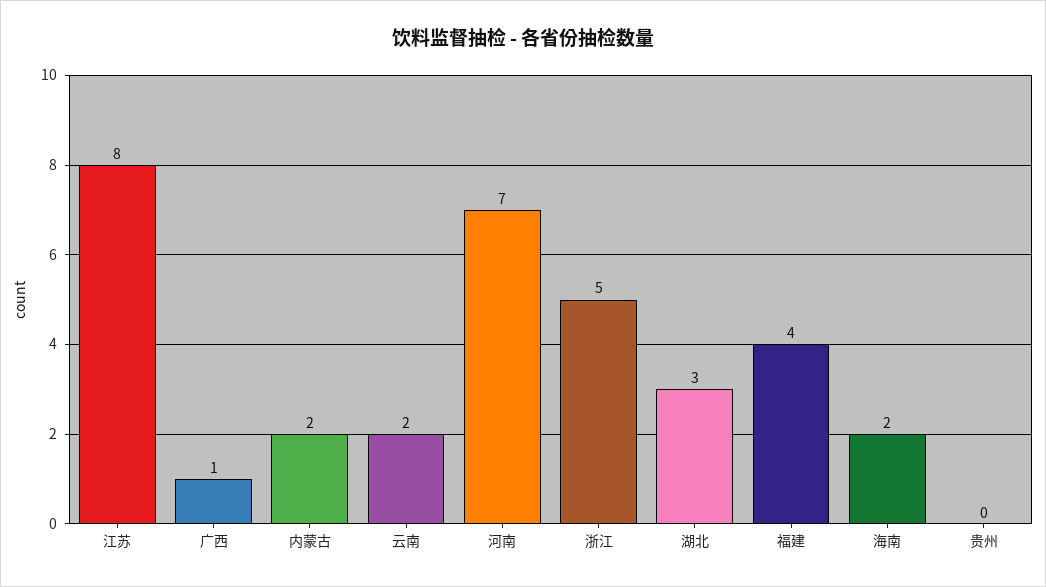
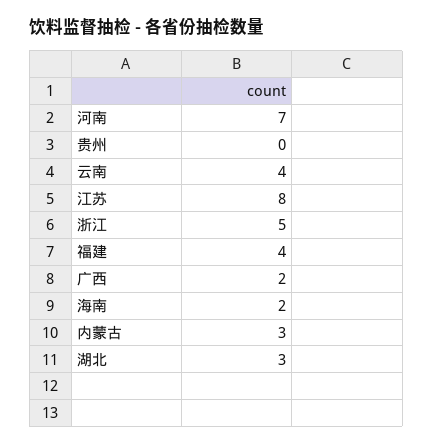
  {
    "江苏": 8,
-   "广西": 1,
+   "广西": 2,
-   "内蒙古": 2,
+   "内蒙古": 3,
-   "云南": 2,
+   "云南": 4,
    "河南": 7,
    "浙江": 5,
    "湖北": 3,
    "福建": 4,
    "海南": 2,
    "贵州": 0
  }

